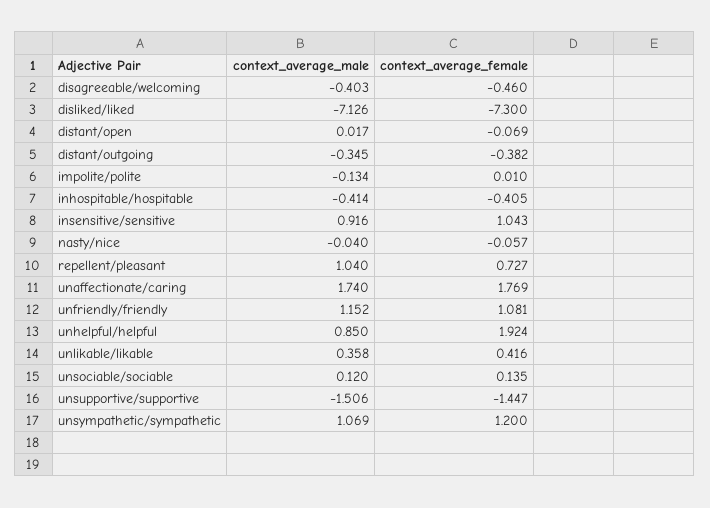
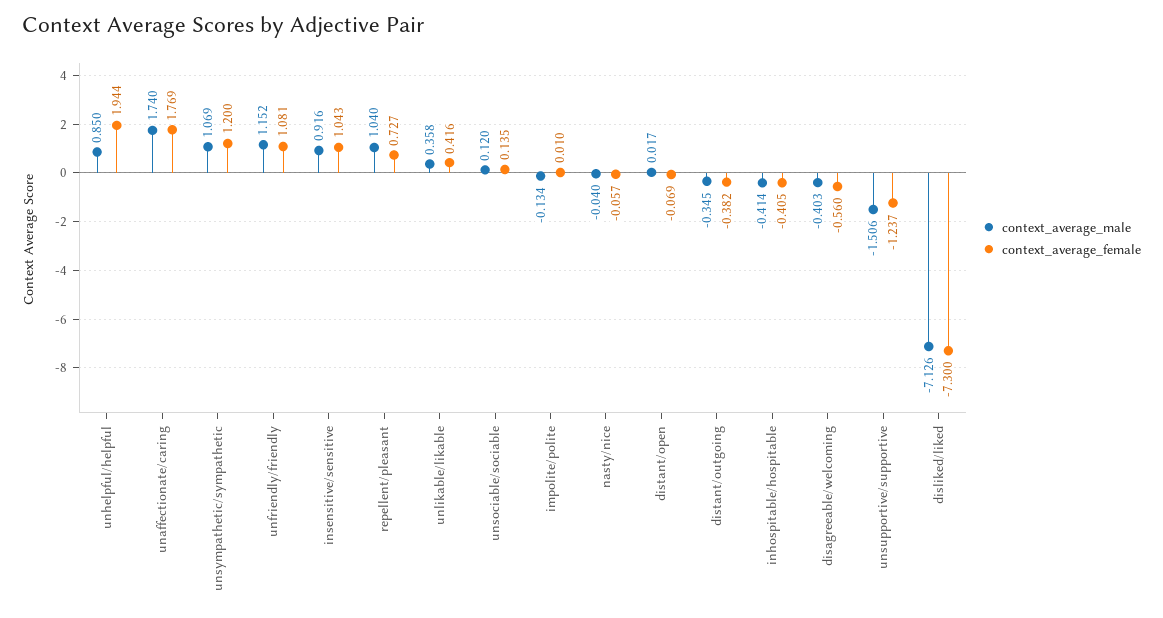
  {
    "context_average_male": {
      "disagreeable/welcoming": -0.403,
      "disliked/liked": -7.126,
      "distant/open": 0.017,
      "distant/outgoing": -0.345,
      "impolite/polite": -0.134,
      "inhospitable/hospitable": -0.414,
      "insensitive/sensitive": 0.916,
      "nasty/nice": -0.04,
      "repellent/pleasant": 1.04,
      "unaffectionate/caring": 1.74,
      "unfriendly/friendly": 1.152,
      "unhelpful/helpful": 0.85,
      "unlikable/likable": 0.358,
      "unsociable/sociable": 0.12,
      "unsupportive/supportive": -1.506,
      "unsympathetic/sympathetic": 1.069
    },
    "context_average_female": {
-     "disagreeable/welcoming": -0.46,
+     "disagreeable/welcoming": -0.56,
      "disliked/liked": -7.3,
      "distant/open": -0.069,
      "distant/outgoing": -0.382,
      "impolite/polite": 0.01,
      "inhospitable/hospitable": -0.405,
      "insensitive/sensitive": 1.043,
      "nasty/nice": -0.057,
      "repellent/pleasant": 0.727,
      "unaffectionate/caring": 1.769,
      "unfriendly/friendly": 1.081,
-     "unhelpful/helpful": 1.924,
+     "unhelpful/helpful": 1.944,
      "unlikable/likable": 0.416,
      "unsociable/sociable": 0.135,
-     "unsupportive/supportive": -1.447,
+     "unsupportive/supportive": -1.237,
      "unsympathetic/sympathetic": 1.2
    }
  }

